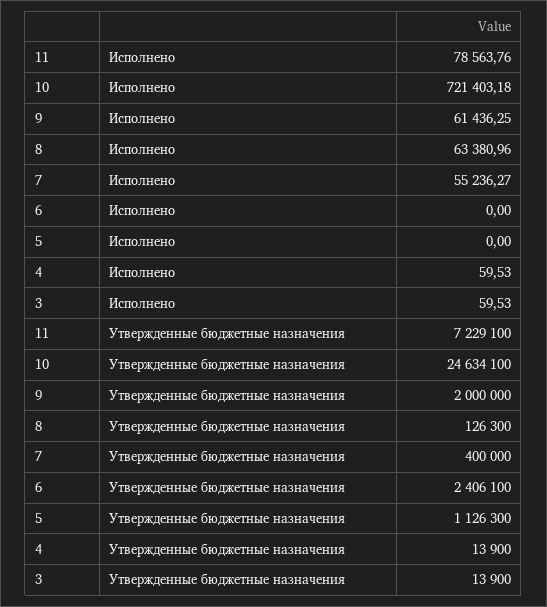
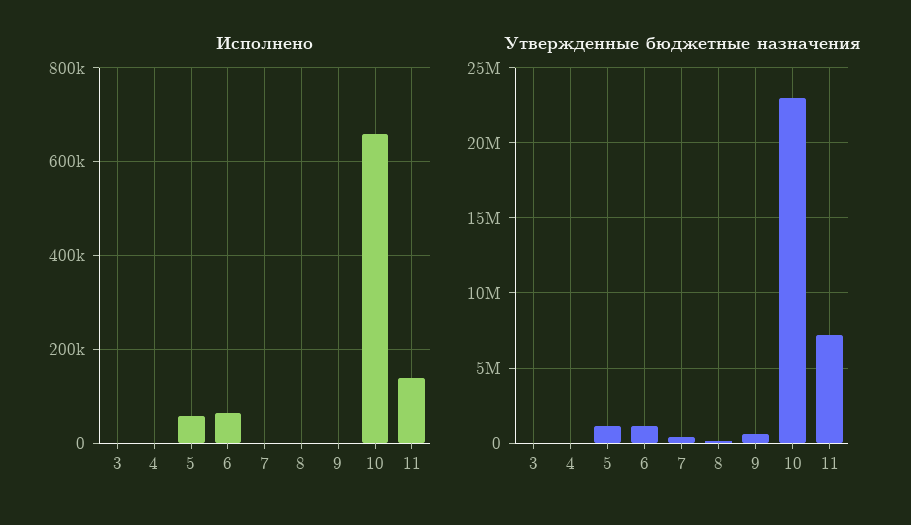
  {
    "Исполнено": {
-     "11": 78563.76,
+     "11": 140000,
-     "10": 721403.18,
+     "10": 660000,
-     "9": 61436.25,
+     "9": 0,
-     "8": 63380.96,
+     "8": 0,
-     "7": 55236.27,
+     "7": 0,
-     "6": 0,
+     "6": 60000,
-     "5": 0,
+     "5": 60000,
      "4": 59.53,
      "3": 59.53
    },
    "Утвержденные бюджетные назначения": {
      "11": 7229100,
-     "10": 24634100,
+     "10": 23000000,
-     "9": 2000000,
+     "9": 500000,
      "8": 126300,
      "7": 400000,
-     "6": 2406100,
+     "6": 1000000,
      "5": 1126300,
      "4": 13900,
      "3": 13900
    }
  }

